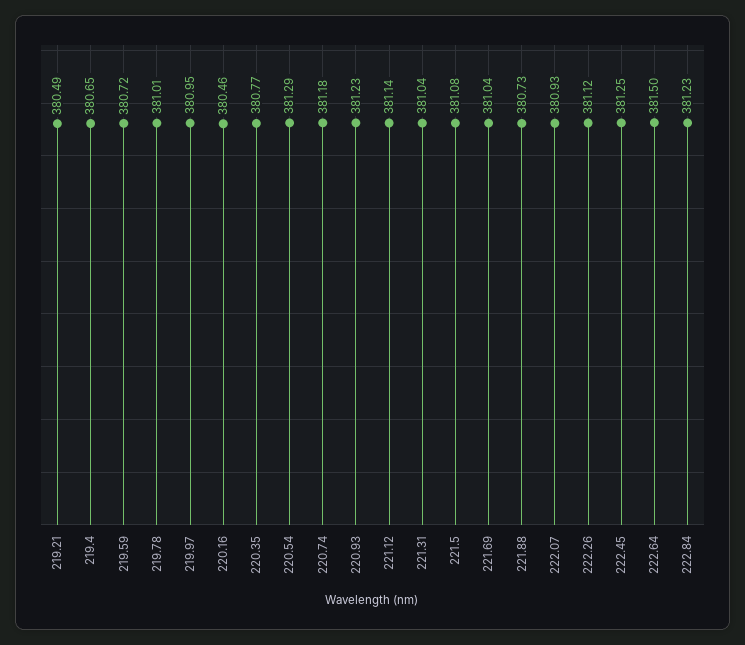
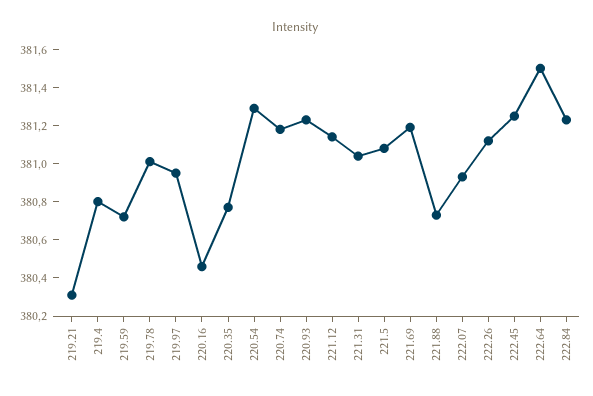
  {
-   "219.21": 380.49,
+   "219.21": 380.3,
-   "219.4": 380.65,
+   "219.4": 380.8,
    "219.59": 380.72,
    "219.78": 381.01,
    "219.97": 380.95,
    "220.16": 380.46,
    "220.35": 380.77,
    "220.54": 381.29,
    "220.74": 381.18,
    "220.93": 381.23,
    "221.12": 381.14,
    "221.31": 381.04,
    "221.5": 381.08,
-   "221.69": 381.04,
+   "221.69": 381.2,
    "221.88": 380.73,
    "222.07": 380.93,
    "222.26": 381.12,
    "222.45": 381.25,
    "222.64": 381.5,
    "222.84": 381.23
  }

